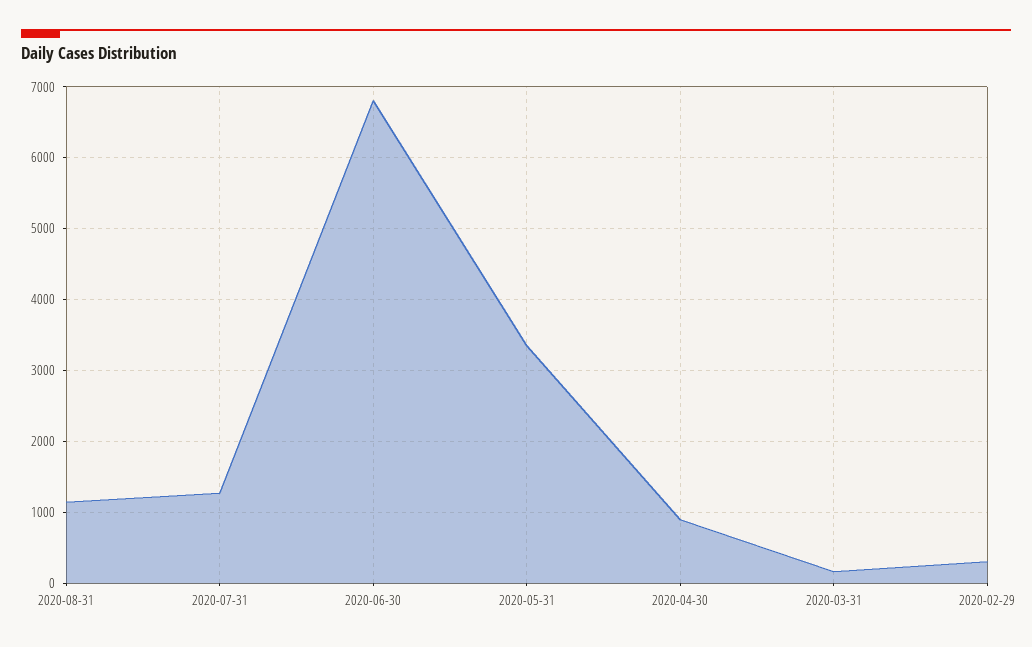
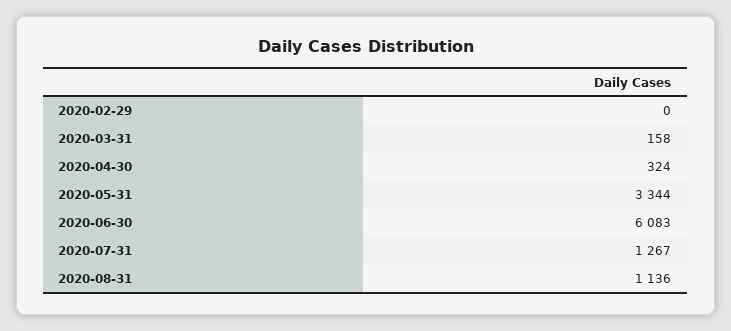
  {
    "2020-08-31": 1136,
    "2020-07-31": 1267,
-   "2020-06-30": 6800,
+   "2020-06-30": 6083,
    "2020-05-31": 3344,
-   "2020-04-30": 900,
+   "2020-04-30": 324,
    "2020-03-31": 158,
-   "2020-02-29": 300
+   "2020-02-29": 0
  }

